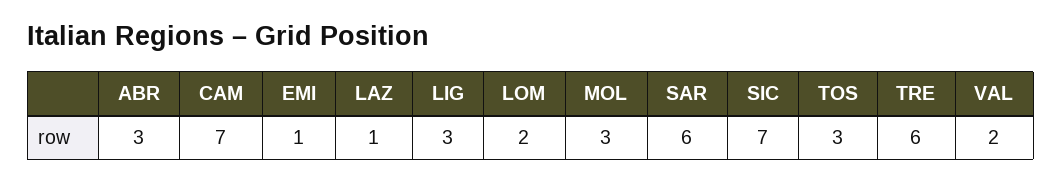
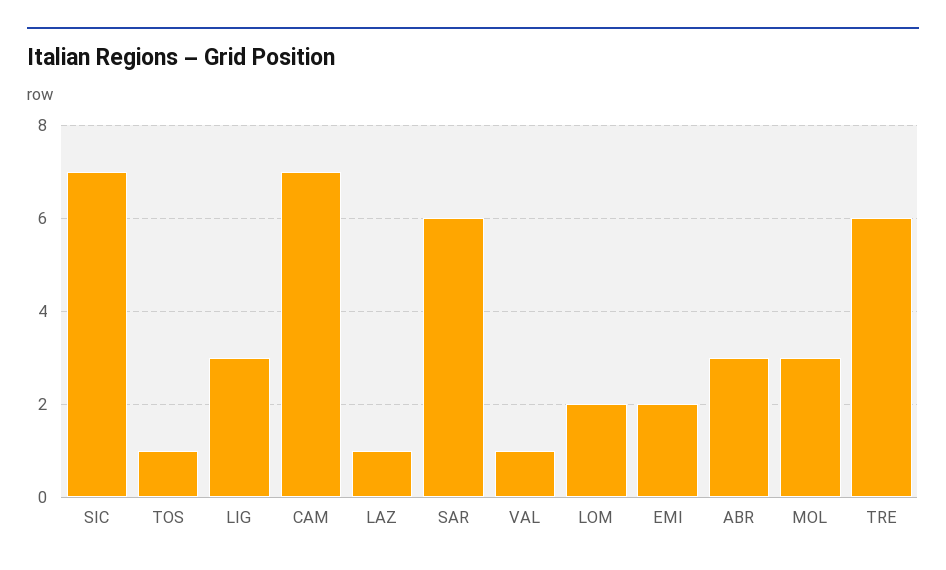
  {
    "ABR": 3,
    "CAM": 7,
-   "EMI": 1,
+   "EMI": 2,
    "LAZ": 1,
    "LIG": 3,
    "LOM": 2,
    "MOL": 3,
    "SAR": 6,
    "SIC": 7,
-   "TOS": 3,
+   "TOS": 1,
    "TRE": 6,
-   "VAL": 2
+   "VAL": 1
  }

